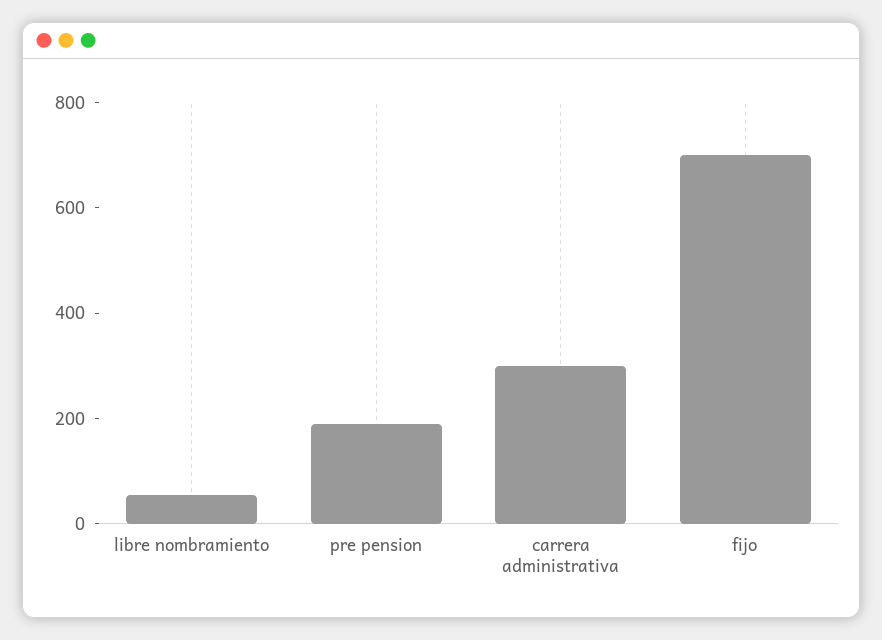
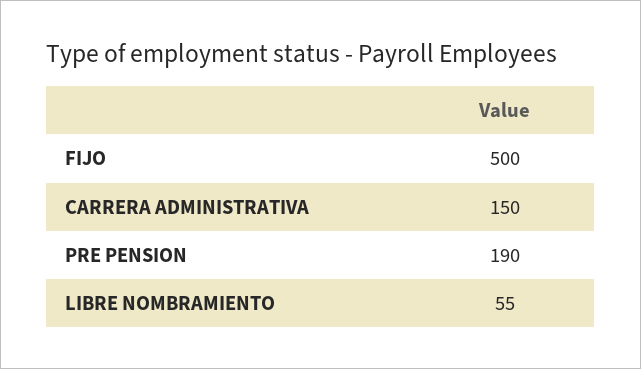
  {
    "libre nombramiento": 55,
    "pre pension": 190,
-   "carrera administrativa": 300,
+   "carrera administrativa": 150,
-   "fijo": 700
+   "fijo": 500
  }

